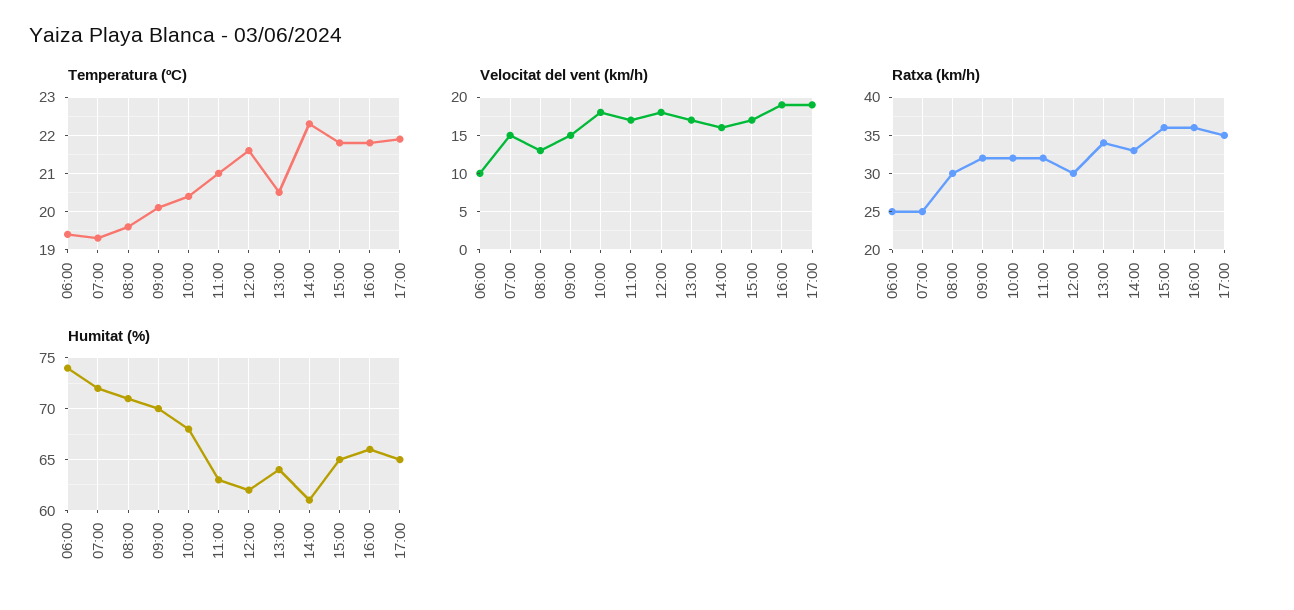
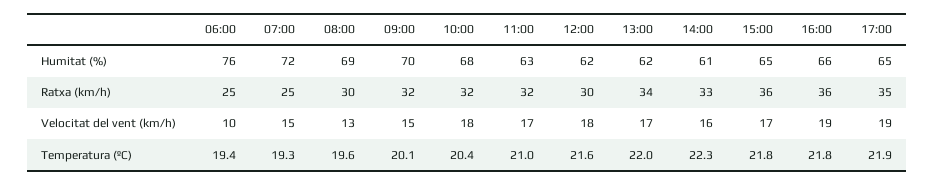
  {
    "Temperatura (ºC)": {
      "06:00": 19.4,
      "07:00": 19.3,
      "08:00": 19.6,
      "09:00": 20.1,
      "10:00": 20.4,
      "11:00": 21,
      "12:00": 21.6,
-     "13:00": 20.5,
+     "13:00": 22,
      "14:00": 22.3,
      "15:00": 21.8,
      "16:00": 21.8,
      "17:00": 21.9
    },
    "Velocitat del vent (km/h)": {
      "06:00": 10,
      "07:00": 15,
      "08:00": 13,
      "09:00": 15,
      "10:00": 18,
      "11:00": 17,
      "12:00": 18,
      "13:00": 17,
      "14:00": 16,
      "15:00": 17,
      "16:00": 19,
      "17:00": 19
    },
    "Ratxa (km/h)": {
      "06:00": 25,
      "07:00": 25,
      "08:00": 30,
      "09:00": 32,
      "10:00": 32,
      "11:00": 32,
      "12:00": 30,
      "13:00": 34,
      "14:00": 33,
      "15:00": 36,
      "16:00": 36,
      "17:00": 35
    },
    "Humitat (%)": {
-     "06:00": 74,
+     "06:00": 76,
      "07:00": 72,
-     "08:00": 71,
+     "08:00": 69,
      "09:00": 70,
      "10:00": 68,
      "11:00": 63,
      "12:00": 62,
-     "13:00": 64,
+     "13:00": 62,
      "14:00": 61,
      "15:00": 65,
      "16:00": 66,
      "17:00": 65
    }
  }

